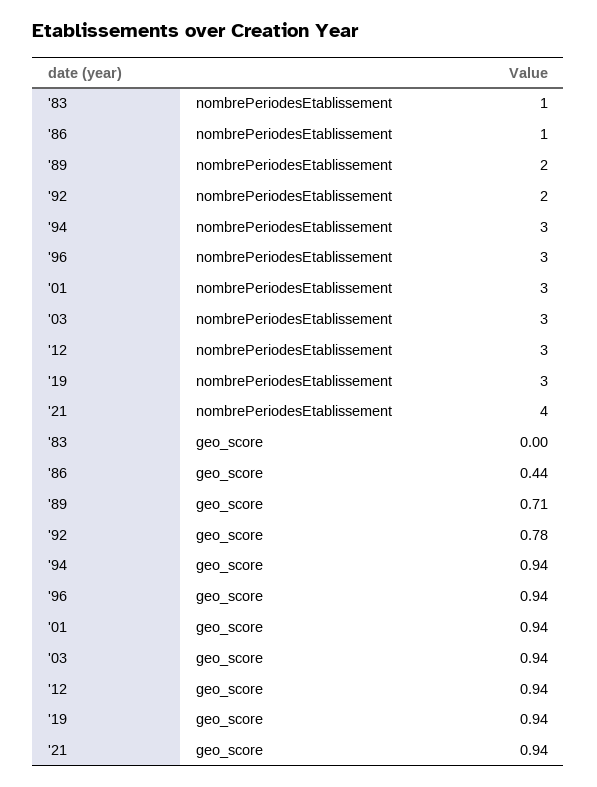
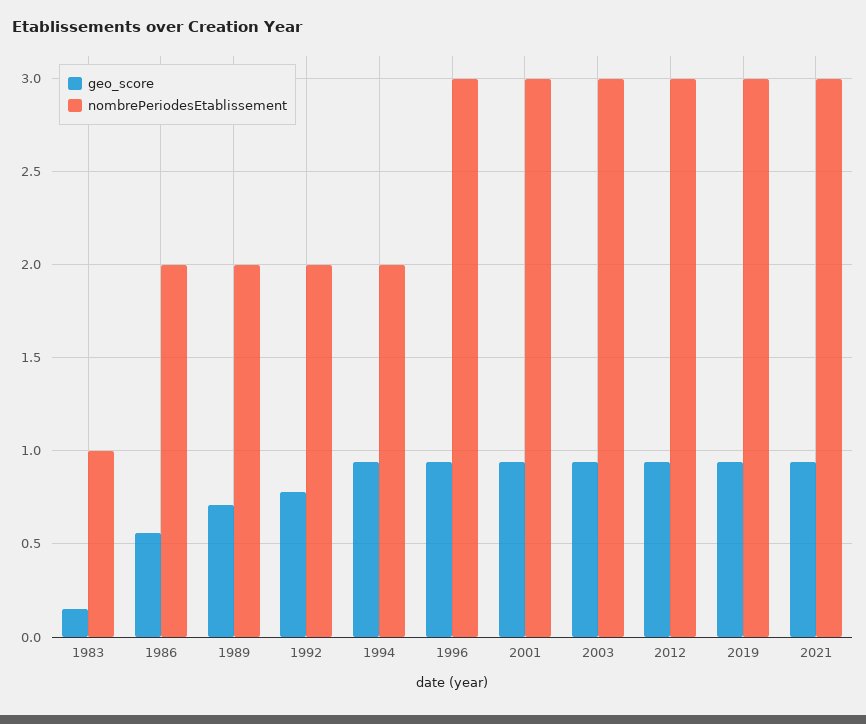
  {
    "nombrePeriodesEtablissement": {
      "'83": 1,
-     "'86": 1,
+     "'86": 2,
      "'89": 2,
      "'92": 2,
-     "'94": 3,
+     "'94": 2,
      "'96": 3,
      "'01": 3,
      "'03": 3,
      "'12": 3,
      "'19": 3,
-     "'21": 4
+     "'21": 3
    },
    "geo_score": {
-     "'83": 0,
+     "'83": 0.15,
-     "'86": 0.44,
+     "'86": 0.55,
      "'89": 0.71,
      "'92": 0.78,
      "'94": 0.94,
      "'96": 0.94,
      "'01": 0.94,
      "'03": 0.94,
      "'12": 0.94,
      "'19": 0.94,
      "'21": 0.94
    }
  }

